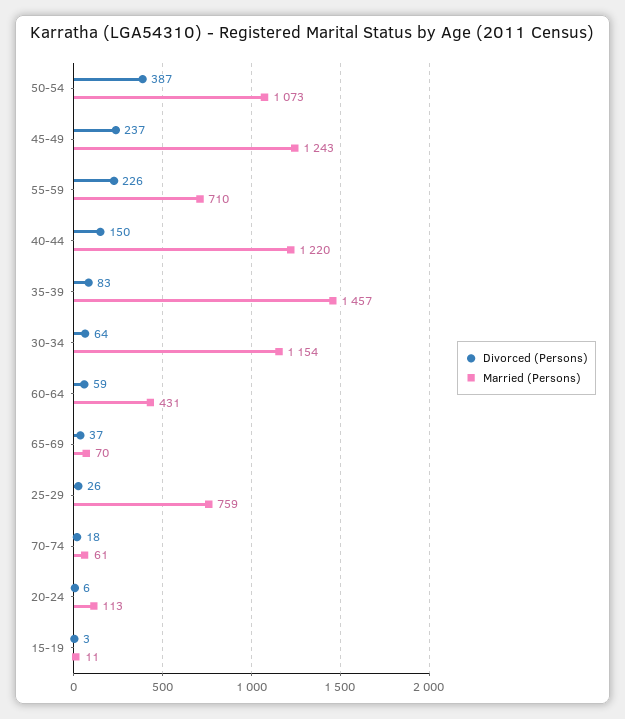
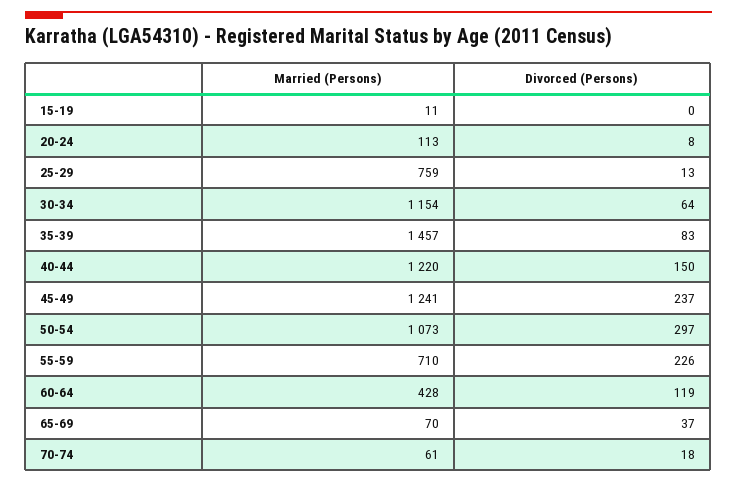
  {
    "Divorced (Persons)": {
-     "50-54": 387,
+     "50-54": 297,
      "45-49": 237,
      "55-59": 226,
      "40-44": 150,
      "35-39": 83,
      "30-34": 64,
-     "60-64": 59,
+     "60-64": 119,
      "65-69": 37,
-     "25-29": 26,
+     "25-29": 13,
      "70-74": 18,
-     "20-24": 6,
+     "20-24": 8,
-     "15-19": 3
+     "15-19": 0
    },
    "Married (Persons)": {
      "50-54": 1073,
-     "45-49": 1243,
+     "45-49": 1241,
      "55-59": 710,
      "40-44": 1220,
      "35-39": 1457,
      "30-34": 1154,
-     "60-64": 431,
+     "60-64": 428,
      "65-69": 70,
      "25-29": 759,
      "70-74": 61,
      "20-24": 113,
      "15-19": 11
    }
  }

